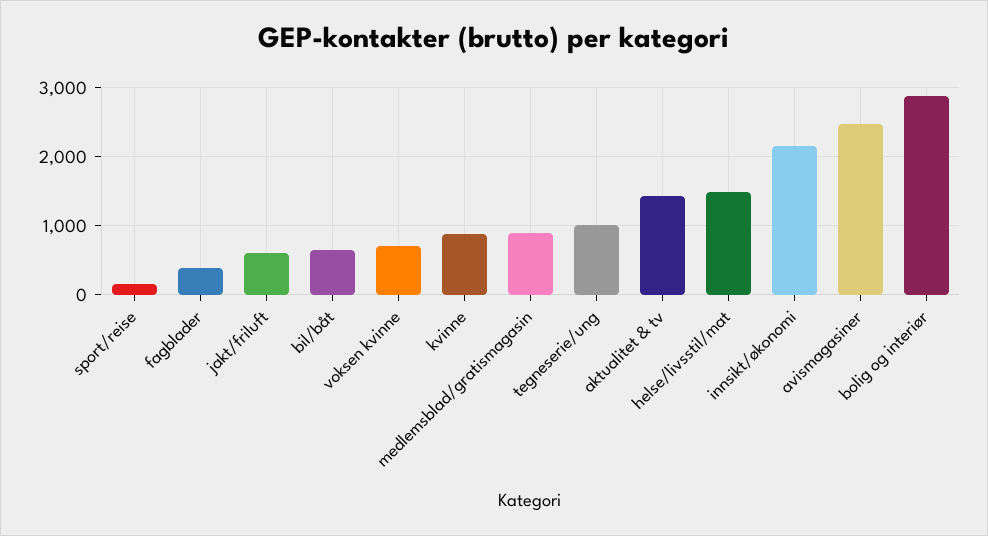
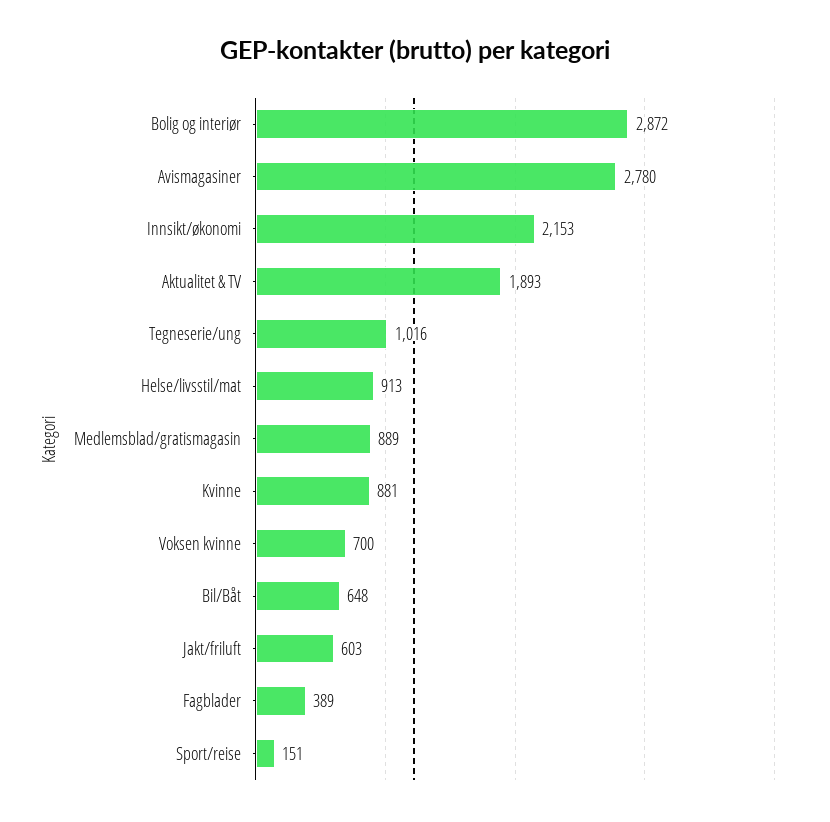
  {
    "sport/reise": 151,
    "fagblader": 389,
    "jakt/friluft": 603,
    "bil/båt": 648,
    "voksen kvinne": 700,
    "kvinne": 881,
    "medlemsblad/gratismagasin": 889,
    "tegneserie/ung": 1016,
-   "aktualitet & tv": 1400,
+   "aktualitet & tv": 1893,
-   "helse/livsstil/mat": 1500,
+   "helse/livsstil/mat": 913,
    "innsikt/økonomi": 2153,
-   "avismagasiner": 2500,
+   "avismagasiner": 2780,
    "bolig og interiør": 2872
  }

